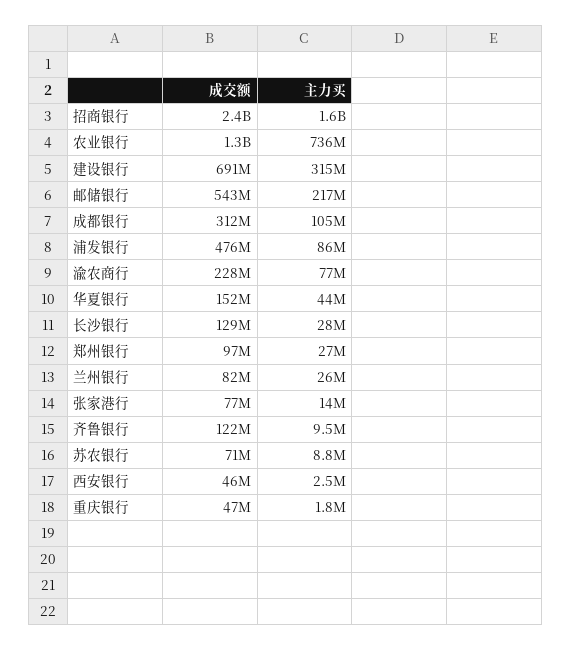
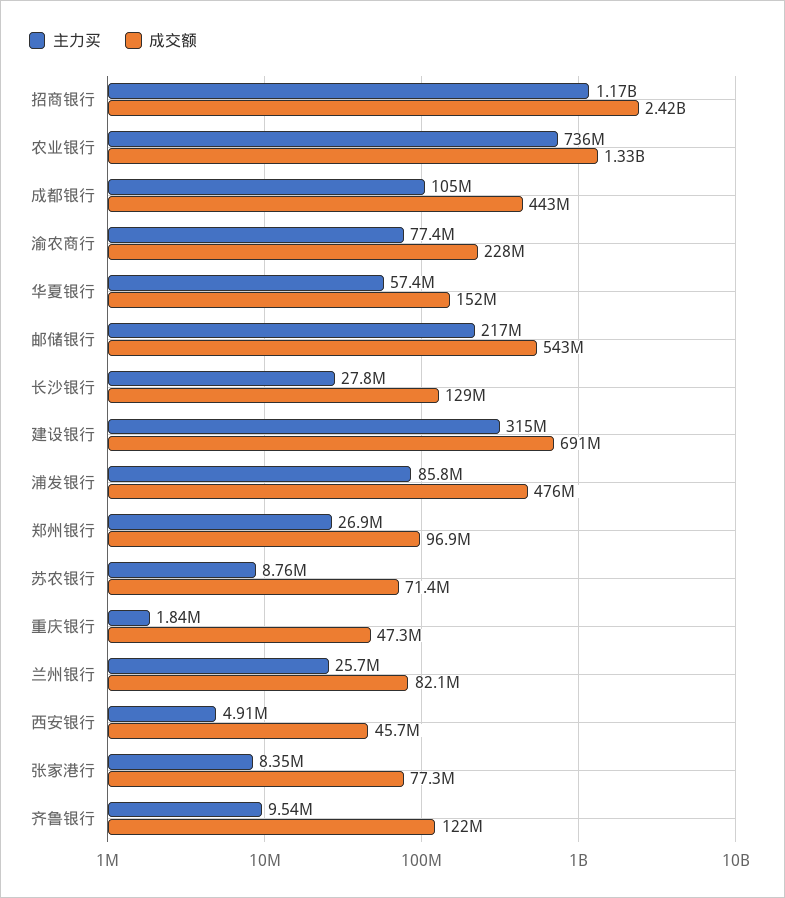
  {
    "成交额": {
      "招商银行": 2420000000,
      "农业银行": 1330000000,
      "建设银行": 691000000,
      "邮储银行": 543000000,
-     "成都银行": 312000000,
+     "成都银行": 443000000,
      "浦发银行": 476000000,
      "渝农商行": 228000000,
      "华夏银行": 152000000,
      "长沙银行": 129000000,
      "郑州银行": 96900000,
      "兰州银行": 82100000,
      "张家港行": 77300000,
      "齐鲁银行": 122000000,
      "苏农银行": 71400000,
      "西安银行": 45700000,
      "重庆银行": 47300000
    },
    "主力买": {
-     "招商银行": 1600000000,
+     "招商银行": 1170000000,
      "农业银行": 736000000,
      "建设银行": 315000000,
      "邮储银行": 217000000,
      "成都银行": 105000000,
      "浦发银行": 85800000,
      "渝农商行": 77400000,
-     "华夏银行": 44000000,
+     "华夏银行": 57400000,
      "长沙银行": 27800000,
      "郑州银行": 26900000,
      "兰州银行": 25700000,
-     "张家港行": 14000000,
+     "张家港行": 8350000,
      "齐鲁银行": 9540000,
      "苏农银行": 8760000,
-     "西安银行": 2500000,
+     "西安银行": 4910000,
      "重庆银行": 1840000
    }
  }

